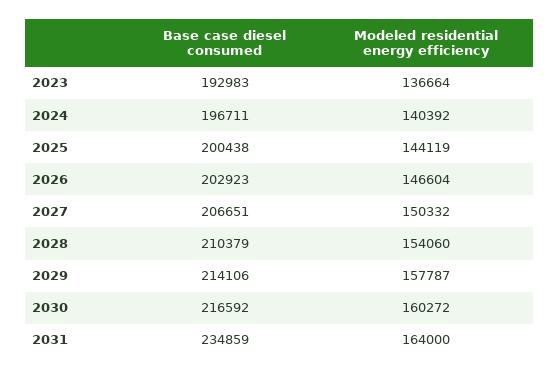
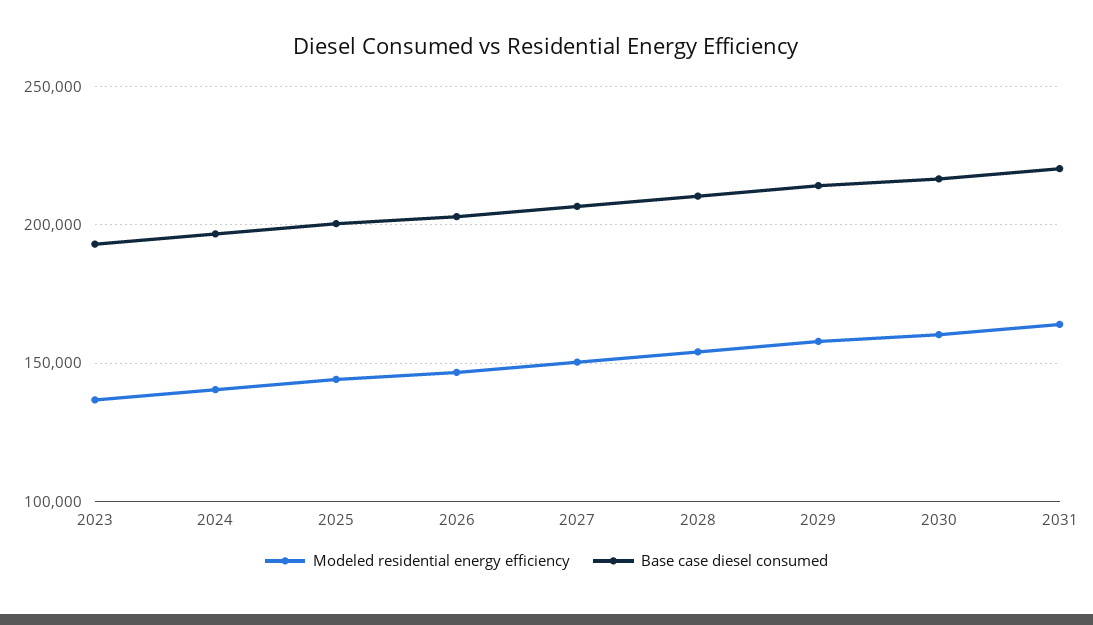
  {
    "Base case diesel consumed": {
      "2023": 192983,
      "2024": 196711,
      "2025": 200438,
      "2026": 202923,
      "2027": 206651,
      "2028": 210379,
      "2029": 214106,
      "2030": 216592,
-     "2031": 234859
+     "2031": 220000
    },
    "Modeled residential energy efficiency": {
      "2023": 136664,
      "2024": 140392,
      "2025": 144119,
      "2026": 146604,
      "2027": 150332,
      "2028": 154060,
      "2029": 157787,
      "2030": 160272,
      "2031": 164000
    }
  }

